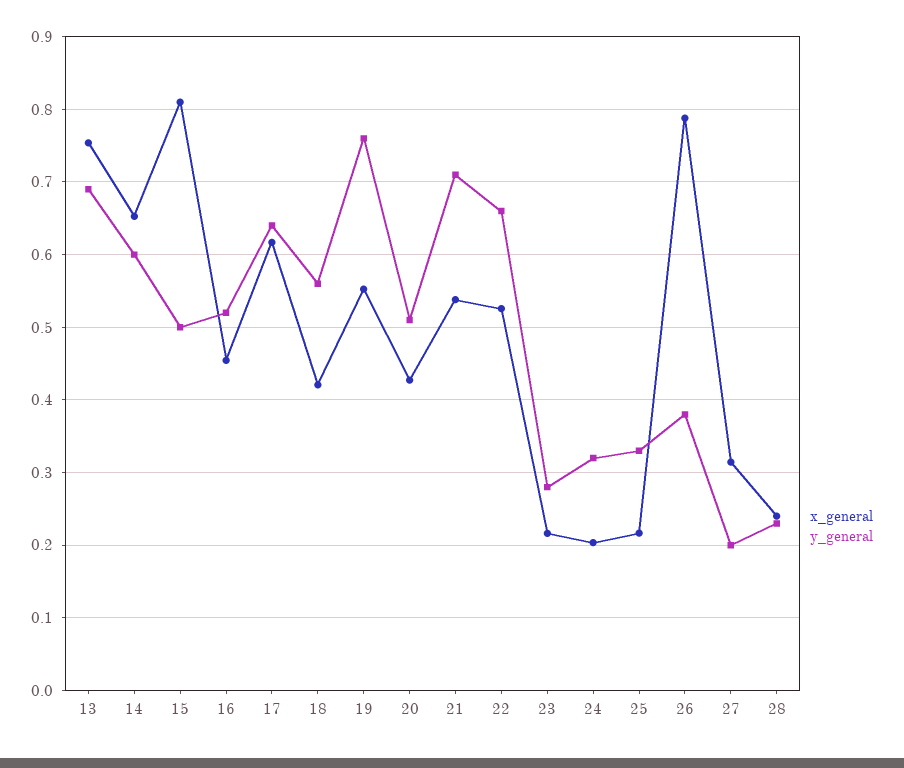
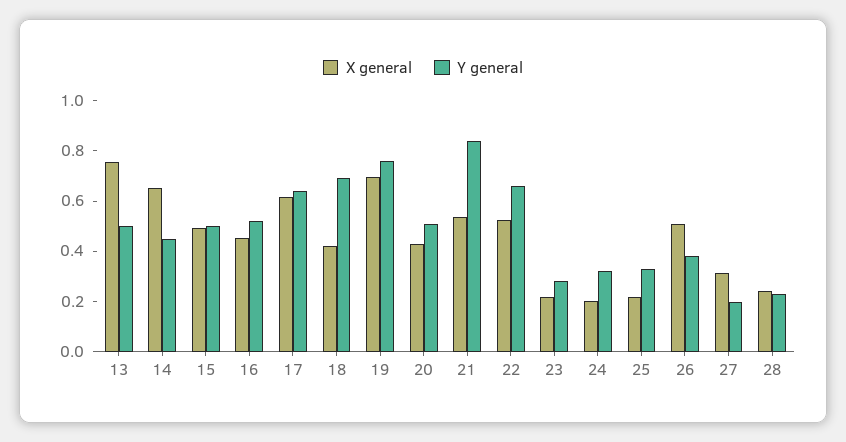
  {
    "x_general": {
      "13": 0.75,
      "14": 0.65,
-     "15": 0.81,
+     "15": 0.5,
      "16": 0.45,
      "17": 0.62,
      "18": 0.42,
-     "19": 0.55,
+     "19": 0.7,
      "20": 0.43,
      "21": 0.54,
      "22": 0.53,
      "23": 0.22,
      "24": 0.2,
      "25": 0.22,
-     "26": 0.79,
+     "26": 0.5,
      "27": 0.31,
      "28": 0.24
    },
    "y_general": {
-     "13": 0.69,
+     "13": 0.5,
-     "14": 0.6,
+     "14": 0.45,
      "15": 0.5,
      "16": 0.52,
      "17": 0.64,
-     "18": 0.56,
+     "18": 0.7,
      "19": 0.76,
      "20": 0.51,
-     "21": 0.71,
+     "21": 0.85,
      "22": 0.66,
      "23": 0.28,
      "24": 0.32,
      "25": 0.33,
      "26": 0.38,
      "27": 0.2,
      "28": 0.23
    }
  }

